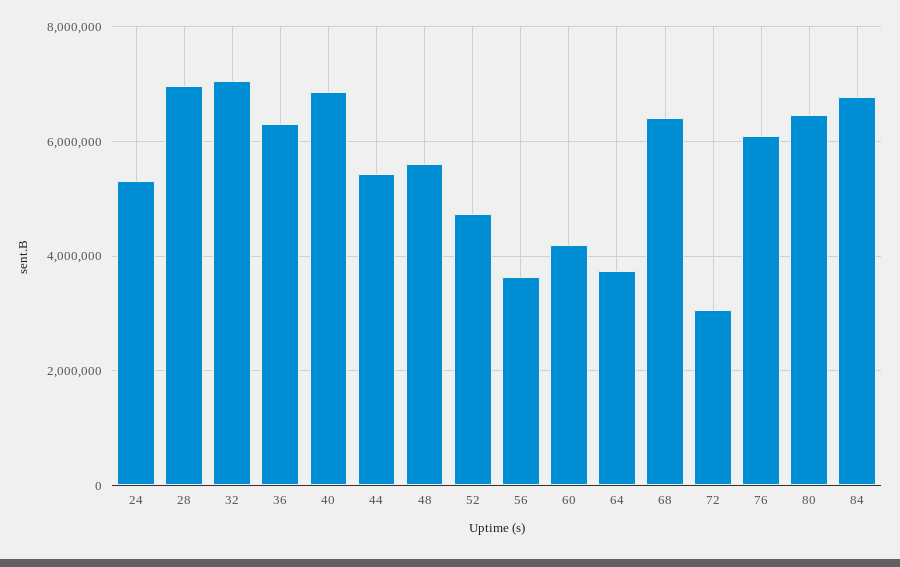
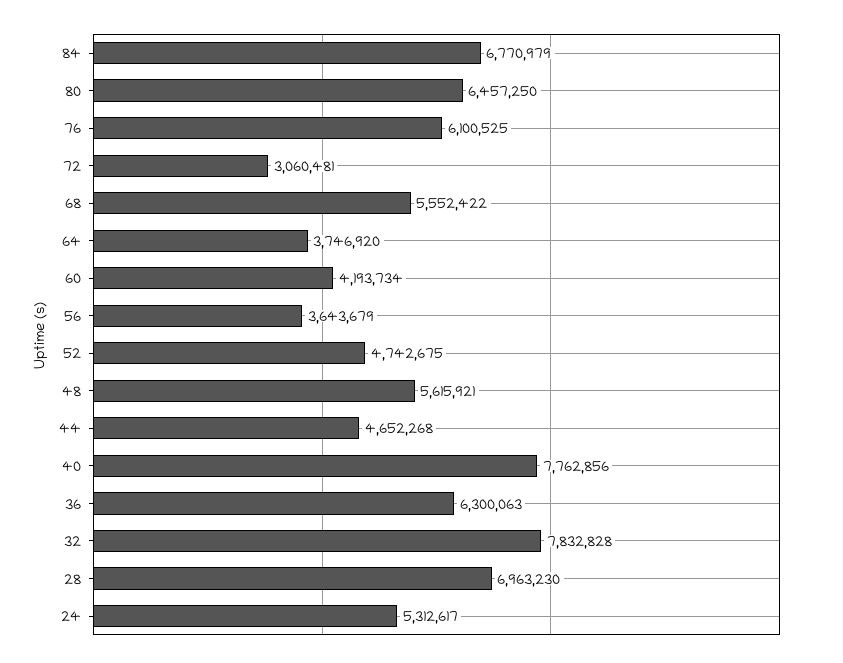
  {
    "24": 5312617,
    "28": 6963230,
-   "32": 7000000,
+   "32": 7832828,
    "36": 6300063,
-   "40": 6800000,
+   "40": 7762856,
-   "44": 5400000,
+   "44": 4652268,
    "48": 5615921,
    "52": 4742675,
    "56": 3643679,
    "60": 4193734,
    "64": 3746920,
-   "68": 6400000,
+   "68": 5552422,
    "72": 3060481,
    "76": 6100525,
    "80": 6457250,
    "84": 6770979
  }

